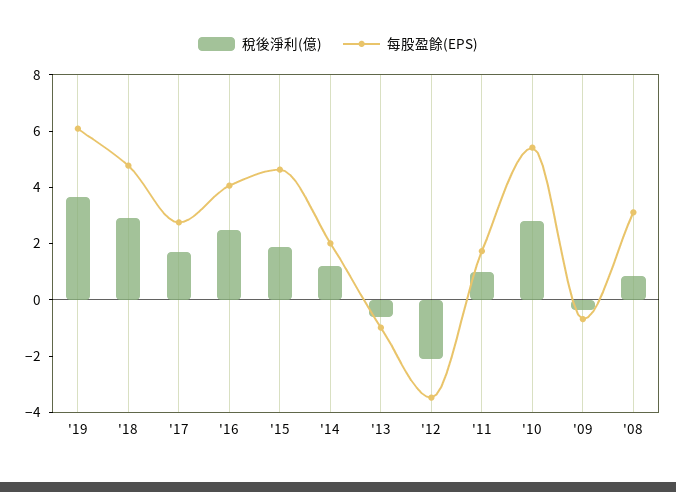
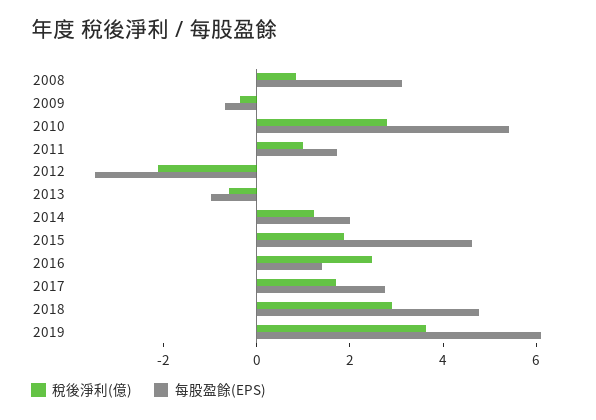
  {
    "稅後淨利(億)": {
      "'19": 3.5,
      "'18": 3,
      "'17": 1.5,
      "'16": 2.5,
      "'15": 2,
      "'14": 1,
      "'13": -0.5,
      "'12": -2,
      "'11": 1,
      "'10": 3,
      "'09": -0.5,
      "'08": 1
    },
    "每股盈餘(EPS)": {
      "'19": 6,
      "'18": 5,
      "'17": 3,
-     "'16": 4,
+     "'16": 1.5,
      "'15": 4.5,
      "'14": 2,
      "'13": -1,
      "'12": -3.5,
      "'11": 1.5,
      "'10": 5.5,
      "'09": -0.5,
      "'08": 3
    }
  }

